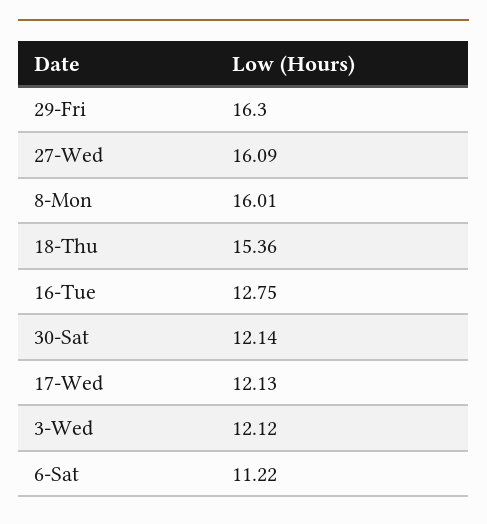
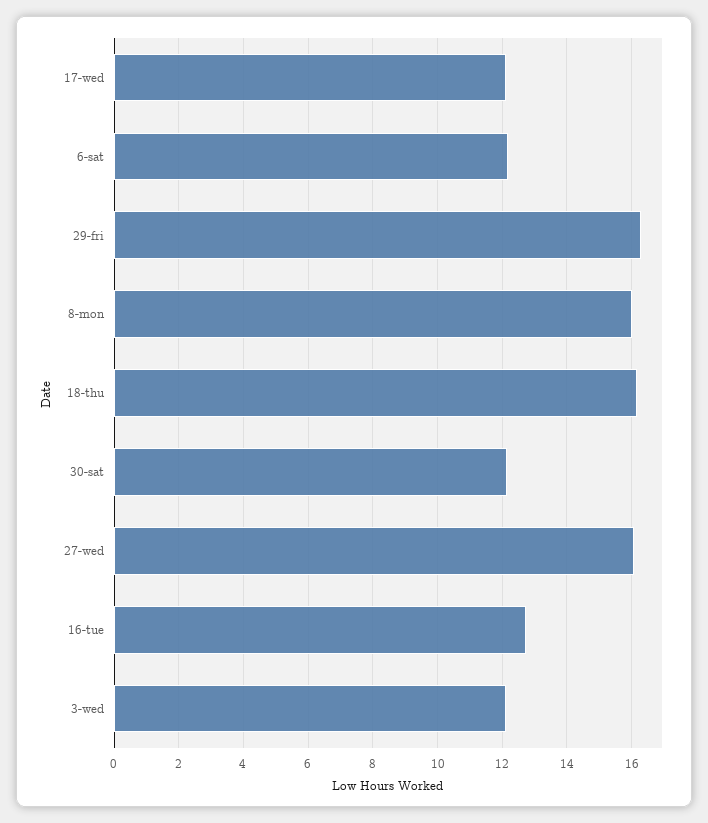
  {
    "29-Fri": 16.3,
    "27-Wed": 16.09,
    "8-Mon": 16.01,
-   "18-Thu": 15.36,
+   "18-Thu": 16.2,
    "16-Tue": 12.75,
    "30-Sat": 12.14,
    "17-Wed": 12.13,
    "3-Wed": 12.12,
-   "6-Sat": 11.22
+   "6-Sat": 12.2
  }

